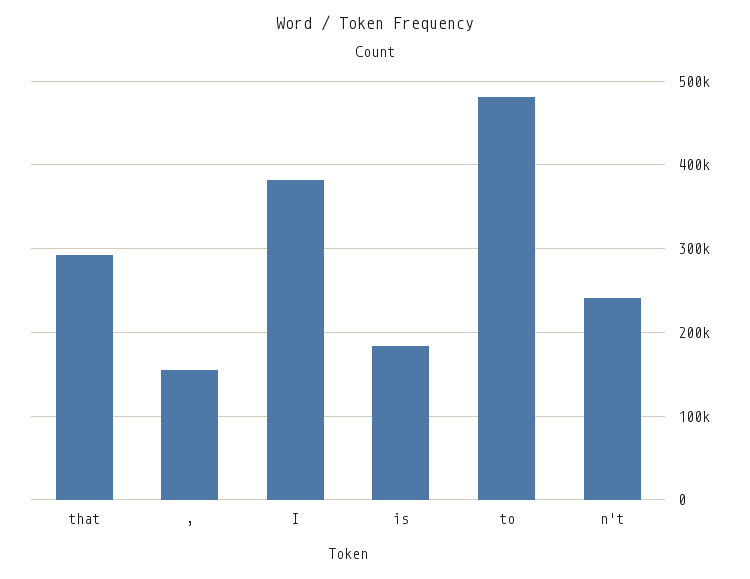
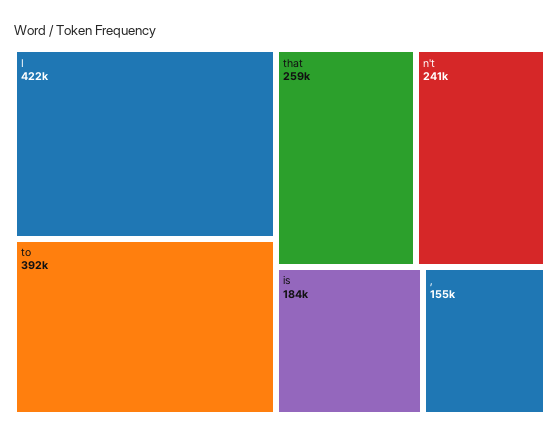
  {
-   "that": 290000,
+   "that": 259000,
    ",": 155000,
-   "I": 380000,
+   "I": 422000,
    "is": 184000,
-   "to": 480000,
+   "to": 392000,
    "n't": 241000
  }

